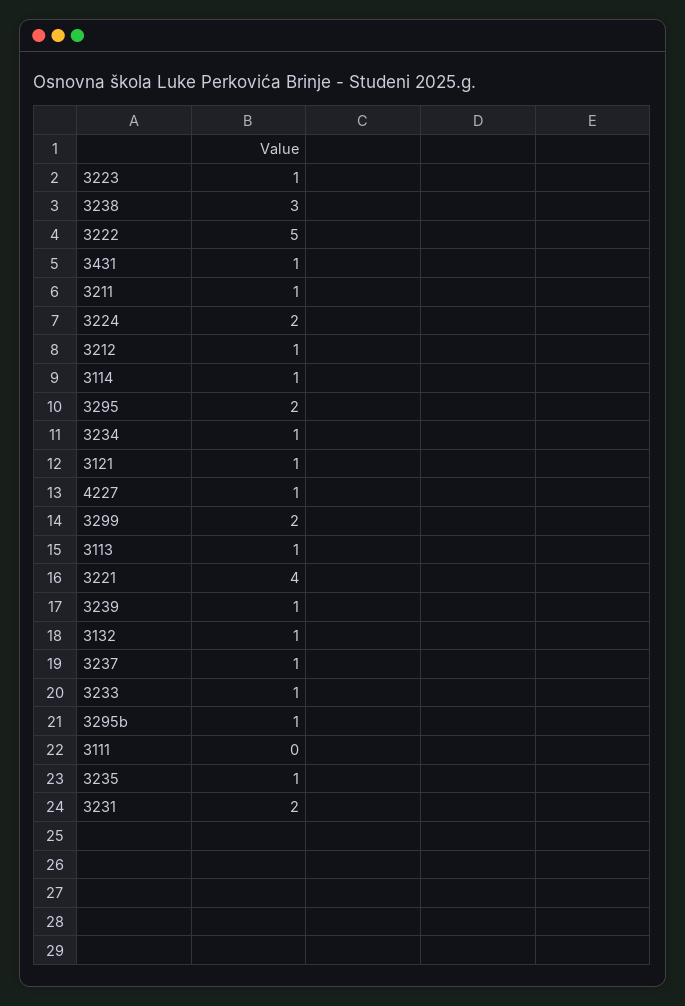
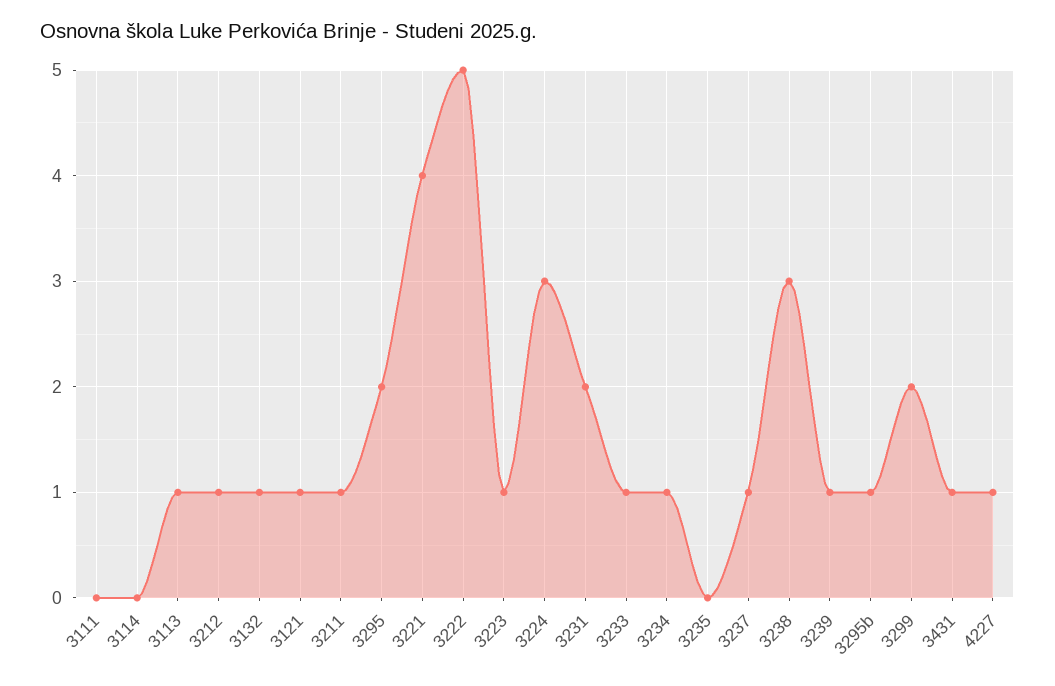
  {
    "3223": 1,
    "3238": 3,
    "3222": 5,
    "3431": 1,
    "3211": 1,
-   "3224": 2,
+   "3224": 3,
    "3212": 1,
-   "3114": 1,
+   "3114": 0,
    "3295": 2,
    "3234": 1,
    "3121": 1,
    "4227": 1,
    "3299": 2,
    "3113": 1,
    "3221": 4,
    "3239": 1,
    "3132": 1,
    "3237": 1,
    "3233": 1,
    "3295b": 1,
    "3111": 0,
-   "3235": 1,
+   "3235": 0,
    "3231": 2
  }

